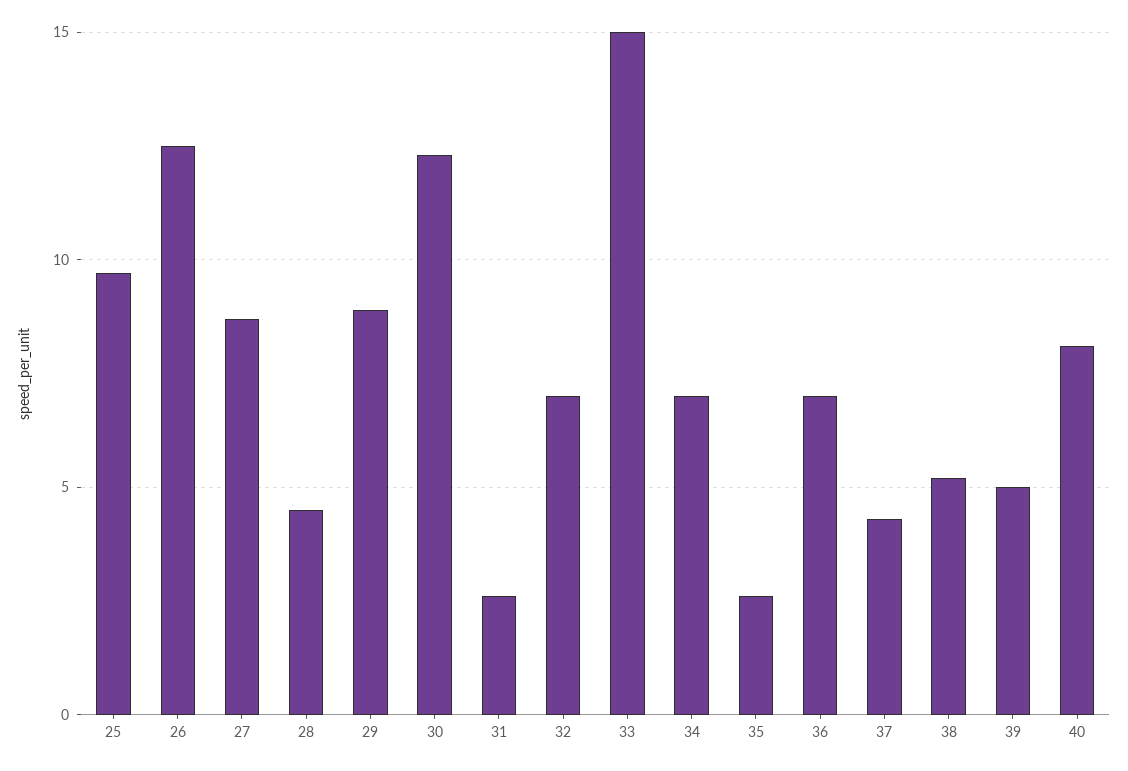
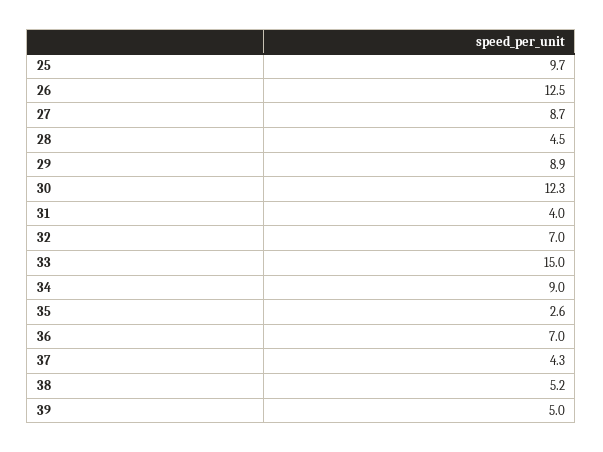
  {
    "25": 9.7,
    "26": 12.5,
    "27": 8.7,
    "28": 4.5,
    "29": 8.9,
    "30": 12.3,
-   "31": 2.5,
+   "31": 4,
    "32": 7,
    "33": 15,
-   "34": 7,
+   "34": 9,
    "35": 2.6,
    "36": 7,
    "37": 4.3,
    "38": 5.2,
-   "39": 5,
+   "39": 5
-   "40": 8
  }

